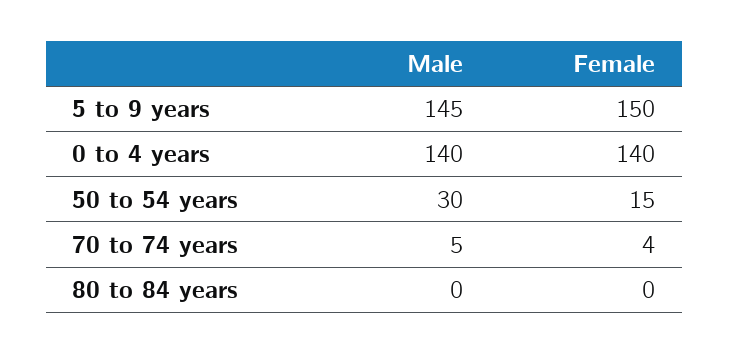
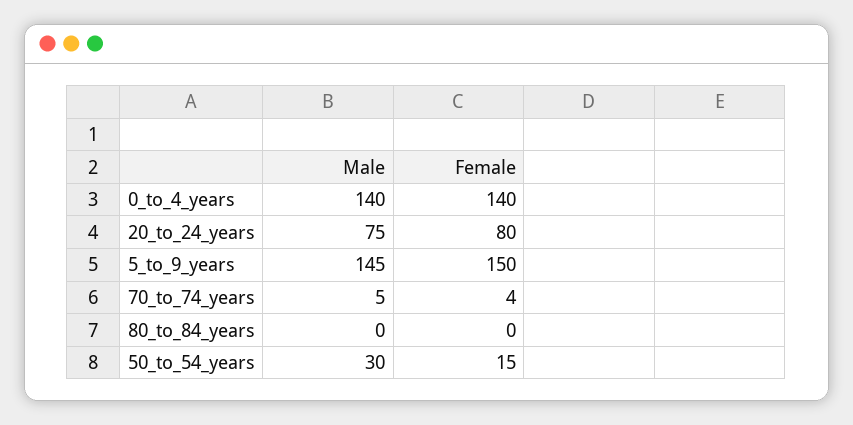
  {
    "Male": {
      "5 to 9 years": 145,
      "0 to 4 years": 140,
      "50 to 54 years": 30,
      "70 to 74 years": 5,
-     "80 to 84 years": 0
+     "80 to 84 years": 0,
+     "20_to_24_years": 75
    },
    "Female": {
      "5 to 9 years": 150,
      "0 to 4 years": 140,
      "50 to 54 years": 15,
      "70 to 74 years": 4,
-     "80 to 84 years": 0
+     "80 to 84 years": 0,
+     "20_to_24_years": 80
    }
  }

